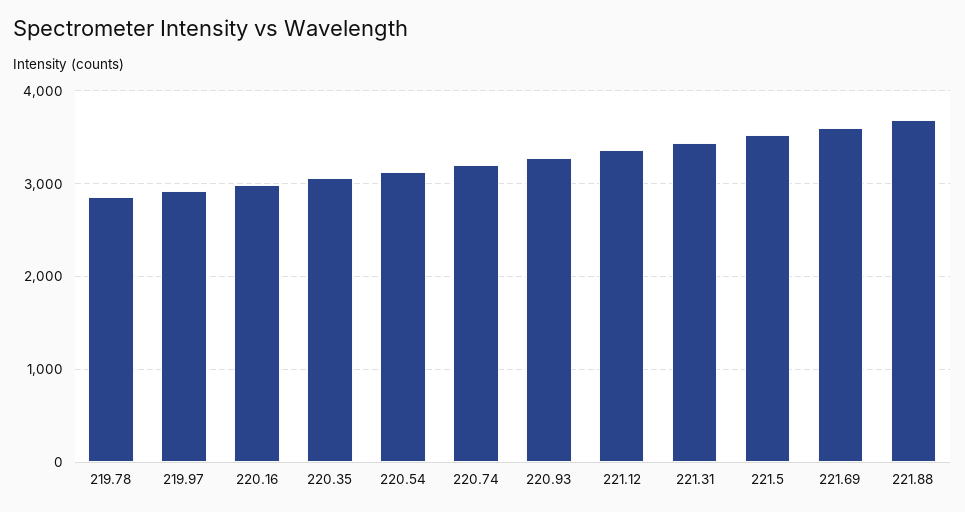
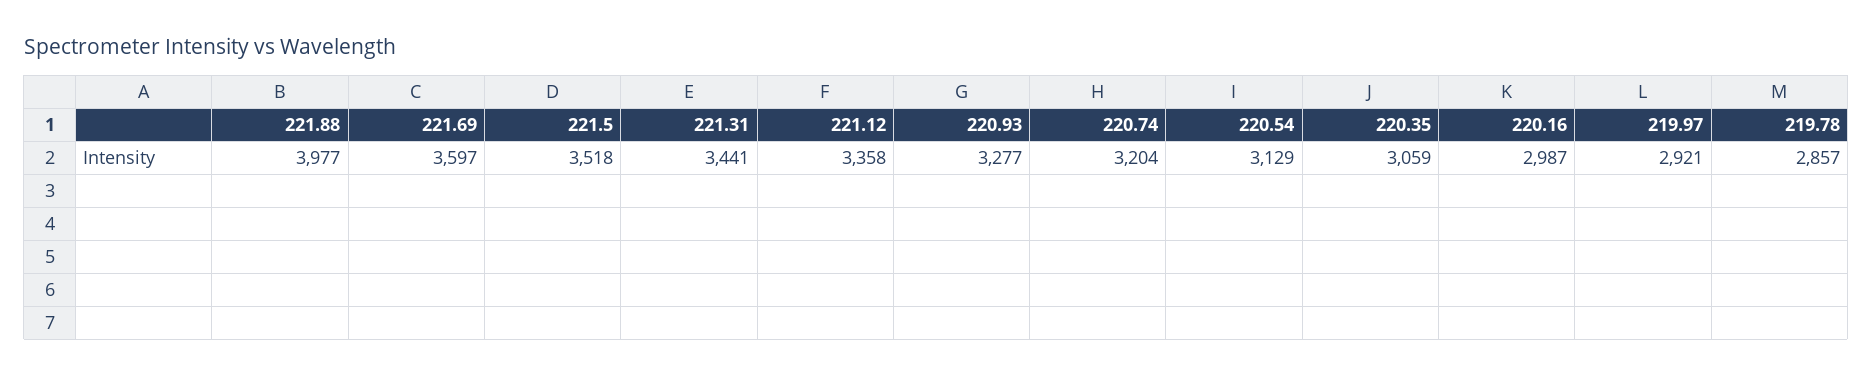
  {
    "219.78": 2857,
    "219.97": 2921,
    "220.16": 2987,
    "220.35": 3059,
    "220.54": 3129,
    "220.74": 3204,
    "220.93": 3277,
    "221.12": 3358,
    "221.31": 3441,
    "221.5": 3518,
    "221.69": 3597,
-   "221.88": 3700
+   "221.88": 3977
  }

